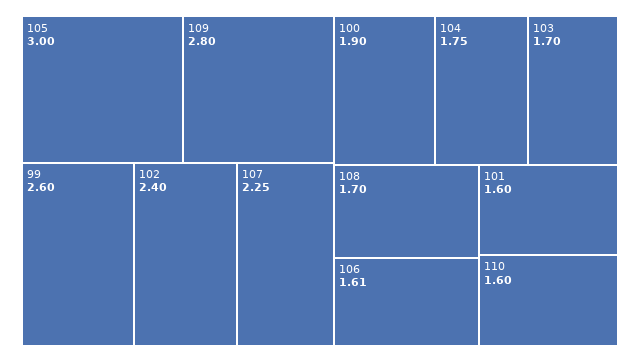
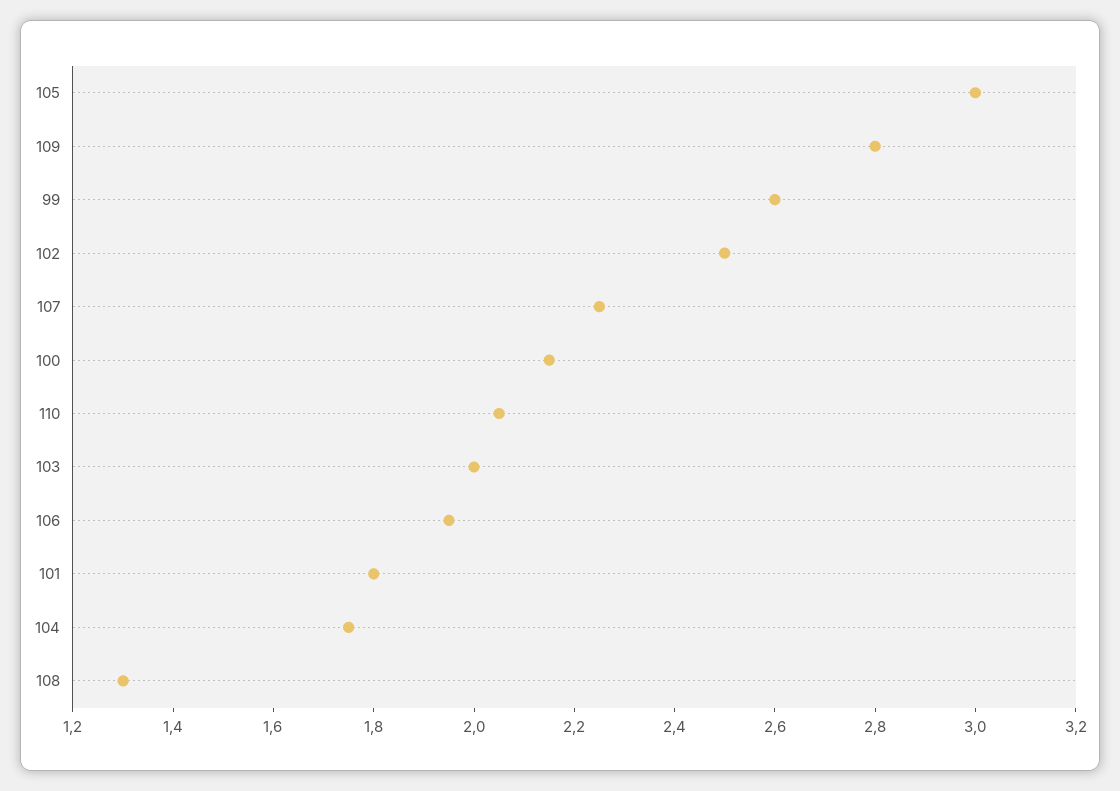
  {
    "105": 3,
    "109": 2.8,
    "99": 2.6,
-   "102": 2.4,
+   "102": 2.5,
    "107": 2.25,
-   "100": 1.9,
+   "100": 2.15,
    "104": 1.75,
-   "103": 1.7,
+   "103": 2,
-   "108": 1.7,
+   "108": 1.3,
-   "106": 1.61,
+   "106": 1.95,
-   "101": 1.6,
+   "101": 1.8,
-   "110": 1.6
+   "110": 2.05
  }

